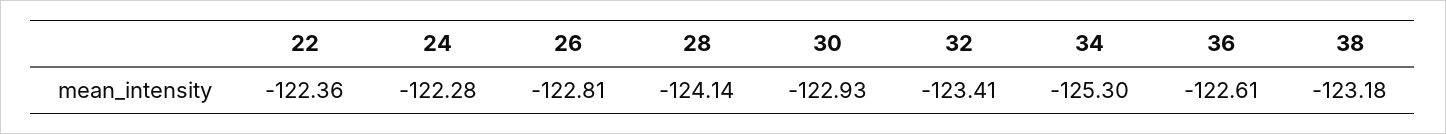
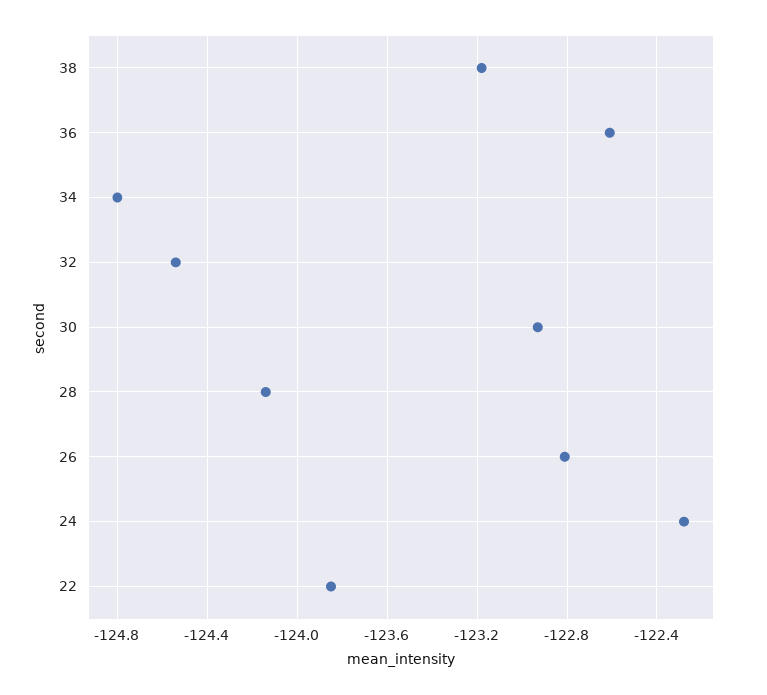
  {
-   "22": -122.36,
+   "22": -123.85,
    "24": -122.28,
    "26": -122.81,
    "28": -124.14,
    "30": -122.93,
-   "32": -123.41,
+   "32": -124.55,
-   "34": -125.3,
+   "34": -124.8,
    "36": -122.61,
    "38": -123.18
  }

